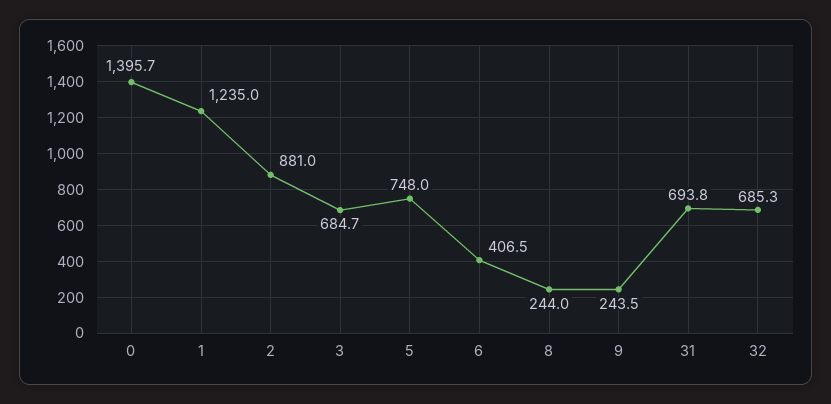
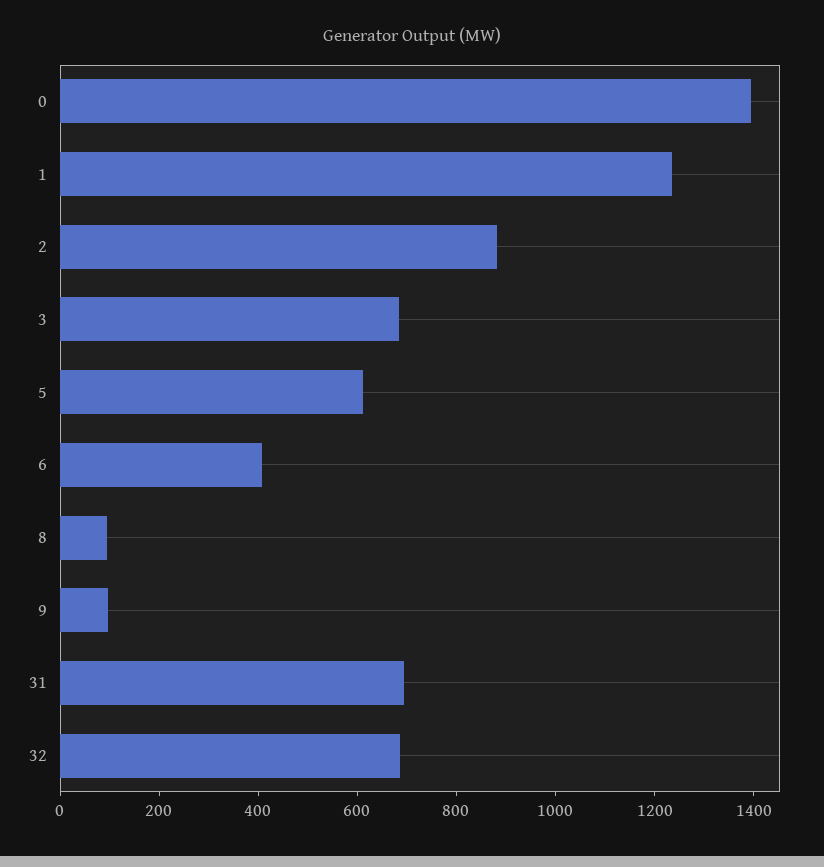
  {
    "0": 1395.7,
    "1": 1235,
    "2": 881,
    "3": 684.7,
-   "5": 748,
+   "5": 600,
    "6": 406.5,
-   "8": 244,
+   "8": 100,
-   "9": 243.5,
+   "9": 100,
    "31": 693.8,
    "32": 685.3
  }

